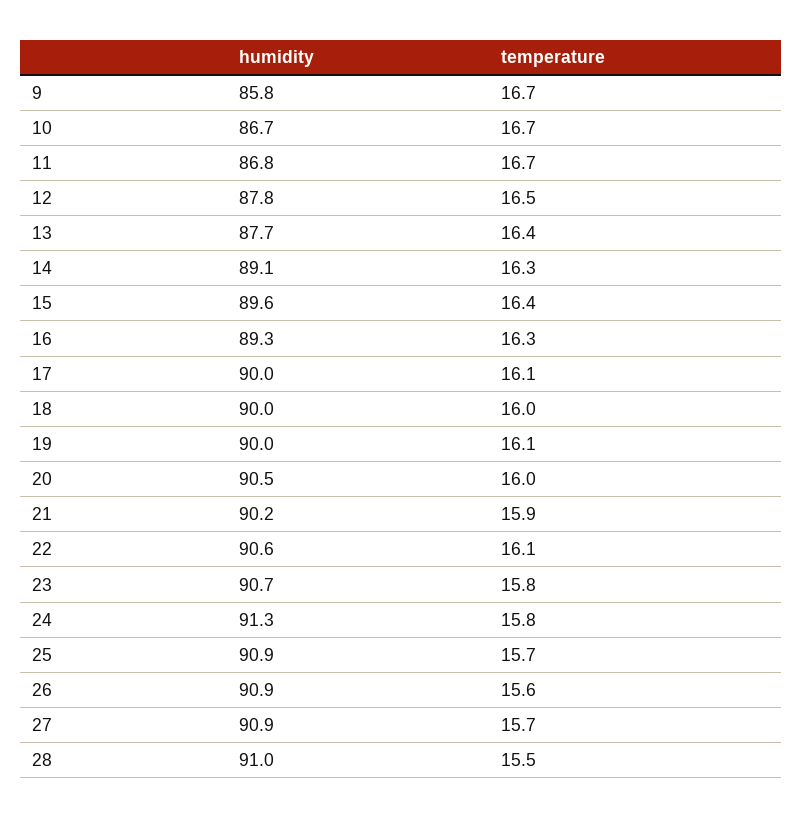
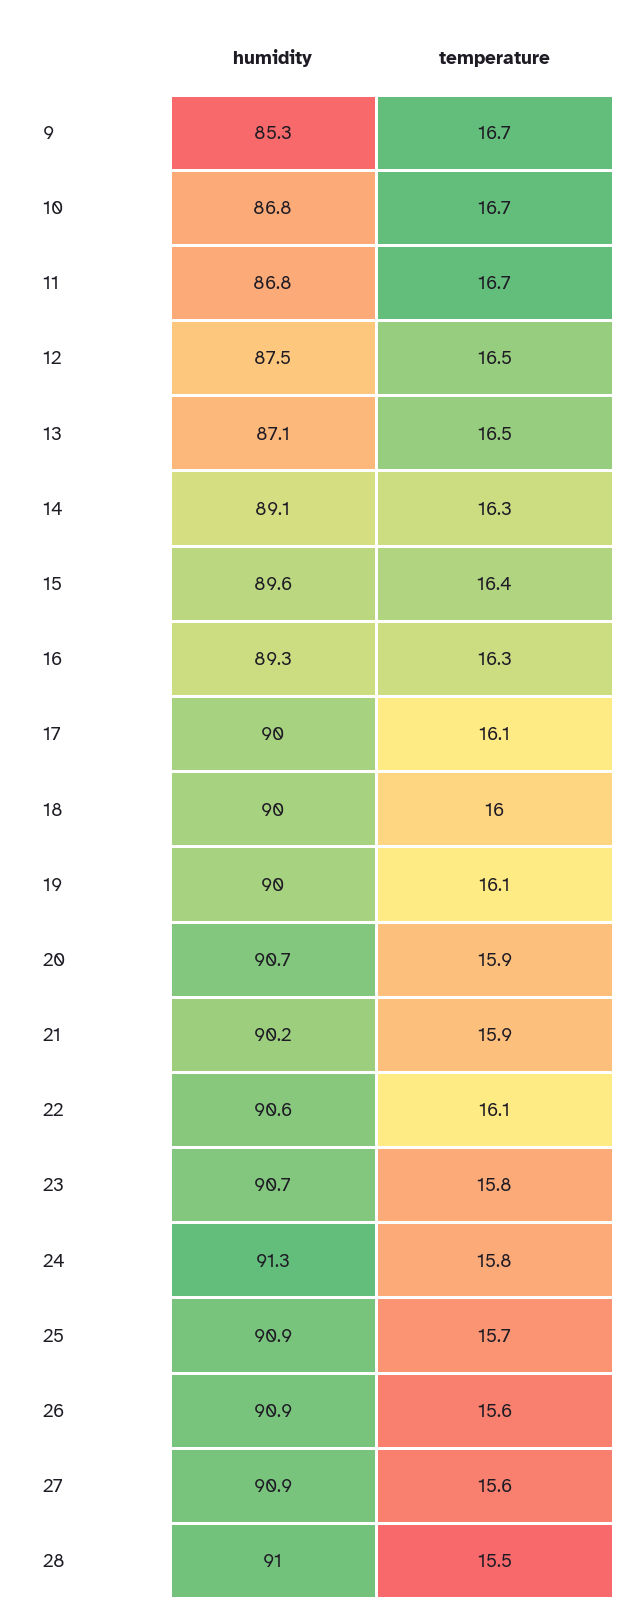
  {
    "humidity": {
-     "9": 85.8,
+     "9": 85.3,
-     "10": 86.7,
+     "10": 86.8,
      "11": 86.8,
-     "12": 87.8,
+     "12": 87.5,
-     "13": 87.7,
+     "13": 87.1,
      "14": 89.1,
      "15": 89.6,
      "16": 89.3,
      "17": 90,
      "18": 90,
      "19": 90,
-     "20": 90.5,
+     "20": 90.7,
      "21": 90.2,
      "22": 90.6,
      "23": 90.7,
      "24": 91.3,
      "25": 90.9,
      "26": 90.9,
      "27": 90.9,
      "28": 91
    },
    "temperature": {
      "9": 16.7,
      "10": 16.7,
      "11": 16.7,
      "12": 16.5,
-     "13": 16.4,
+     "13": 16.5,
      "14": 16.3,
      "15": 16.4,
      "16": 16.3,
      "17": 16.1,
      "18": 16,
      "19": 16.1,
-     "20": 16,
+     "20": 15.9,
      "21": 15.9,
      "22": 16.1,
      "23": 15.8,
      "24": 15.8,
      "25": 15.7,
      "26": 15.6,
-     "27": 15.7,
+     "27": 15.6,
      "28": 15.5
    }
  }

